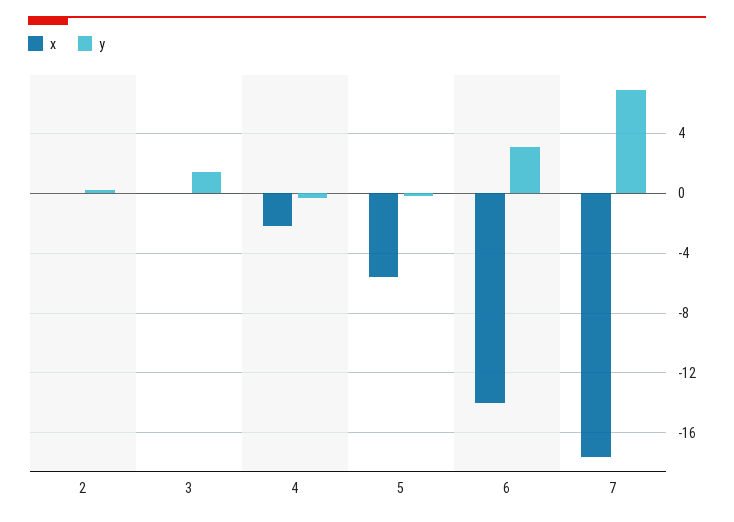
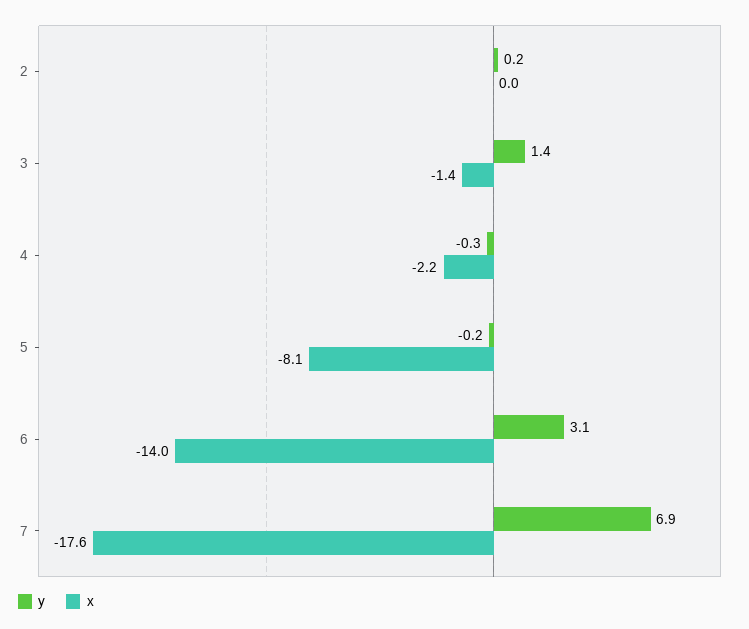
  {
    "x": {
      "2": 0,
-     "3": 0,
+     "3": -1.4,
      "4": -2.2,
-     "5": -5.5,
+     "5": -8.1,
      "6": -14,
      "7": -17.6
    },
    "y": {
      "2": 0.2,
      "3": 1.4,
      "4": -0.3,
      "5": -0.2,
      "6": 3.1,
      "7": 6.9
    }
  }

